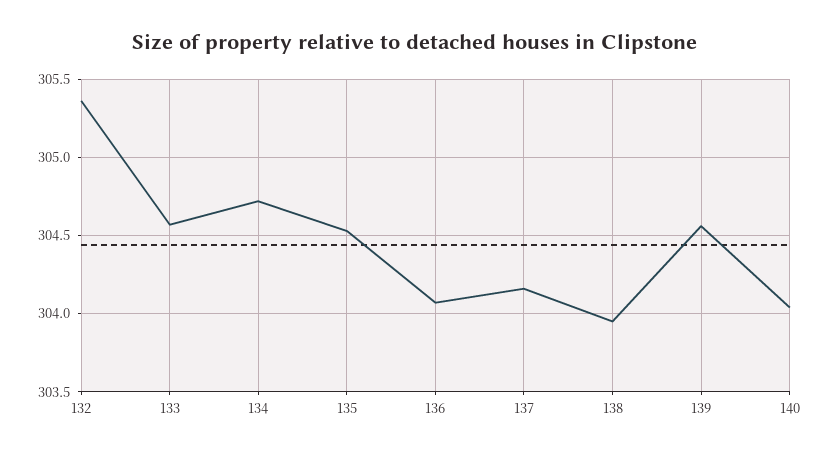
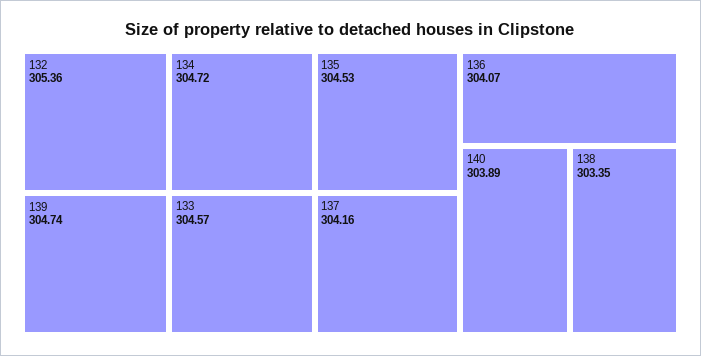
  {
    "132": 305.36,
    "133": 304.57,
    "134": 304.72,
    "135": 304.53,
    "136": 304.07,
    "137": 304.16,
-   "138": 303.95,
+   "138": 303.35,
-   "139": 304.55,
+   "139": 304.74,
-   "140": 304.05
+   "140": 303.89
  }

